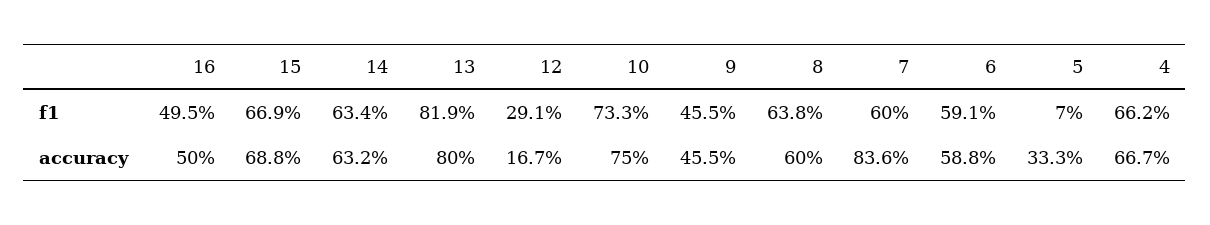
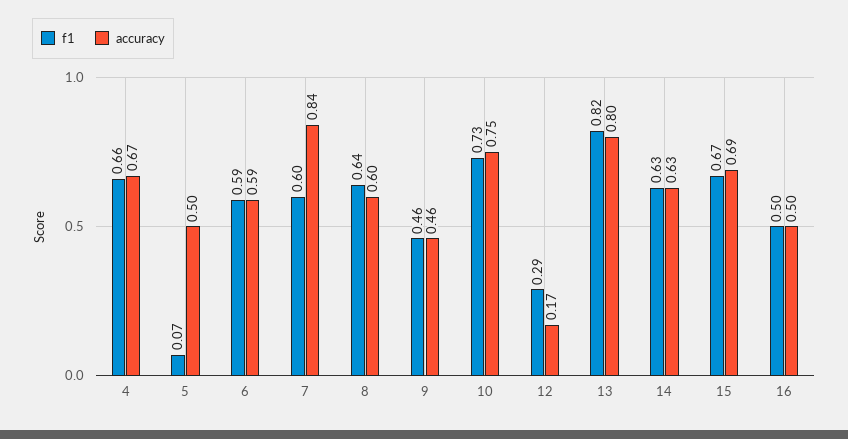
  {
    "f1": {
      "16": 0.495,
      "15": 0.669,
      "14": 0.634,
      "13": 0.819,
      "12": 0.291,
      "10": 0.733,
      "9": 0.455,
      "8": 0.638,
      "7": 0.6,
      "6": 0.591,
      "5": 0.07,
      "4": 0.662
    },
    "accuracy": {
      "16": 0.5,
      "15": 0.688,
      "14": 0.632,
      "13": 0.8,
      "12": 0.167,
      "10": 0.75,
      "9": 0.455,
      "8": 0.6,
      "7": 0.836,
      "6": 0.588,
-     "5": 0.333,
+     "5": 0.5,
      "4": 0.667
    }
  }

